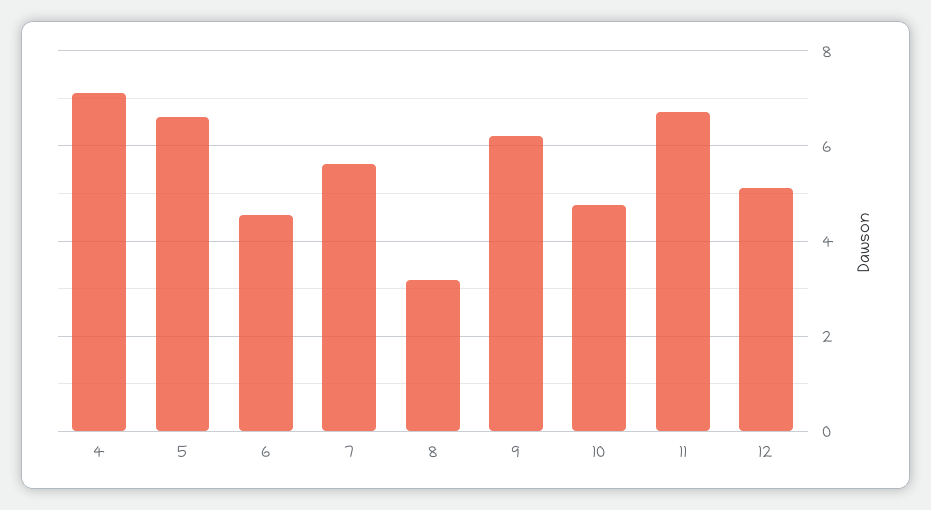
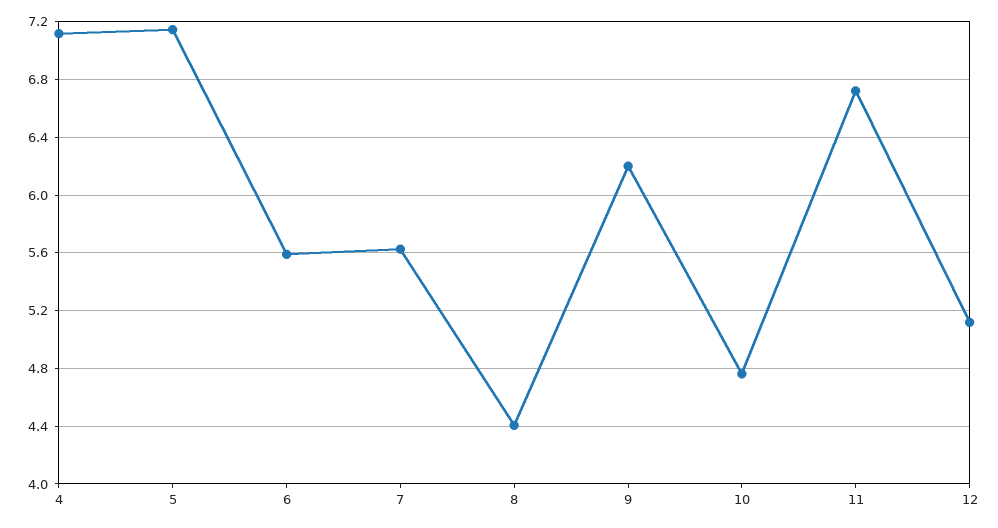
  {
    "4": 7.1,
-   "5": 6.6,
+   "5": 7.15,
-   "6": 4.6,
+   "6": 5.6,
    "7": 5.65,
-   "8": 3.2,
+   "8": 4.4,
    "9": 6.2,
    "10": 4.75,
    "11": 6.7,
    "12": 5.1
  }

